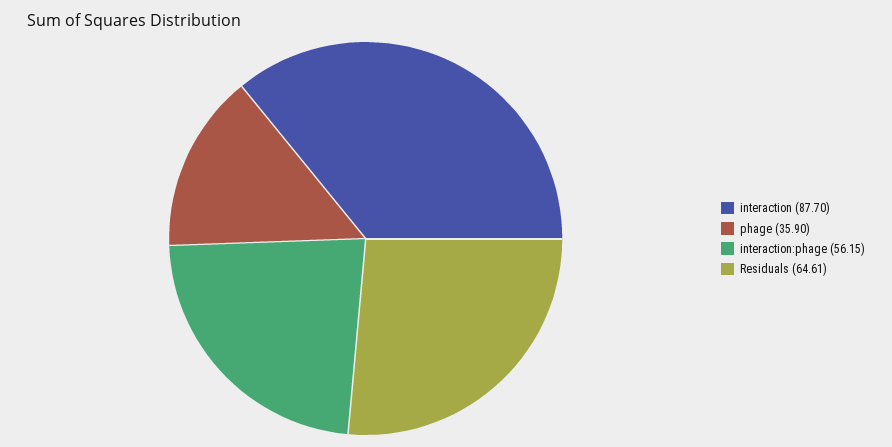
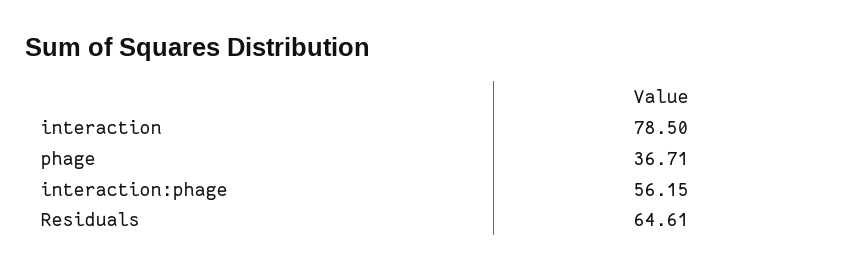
  {
-   "interaction": 87.7,
+   "interaction": 78.5,
-   "phage": 35.9,
+   "phage": 36.71,
    "interaction:phage": 56.15,
    "Residuals": 64.61
  }

